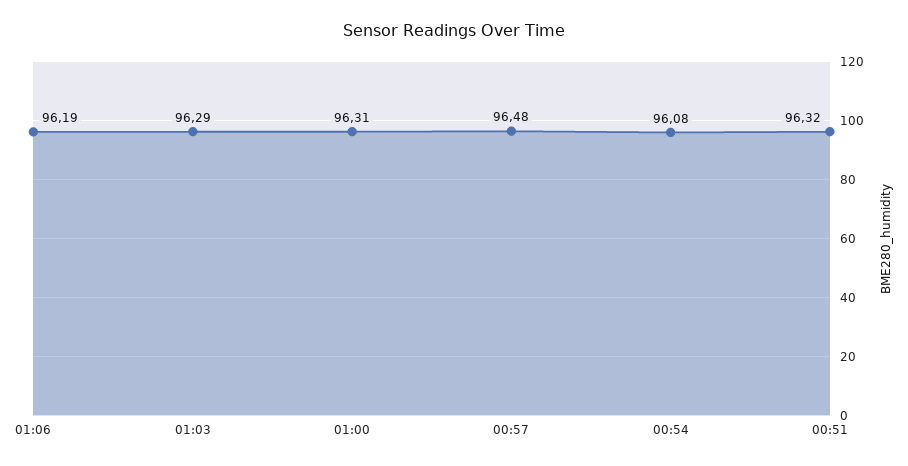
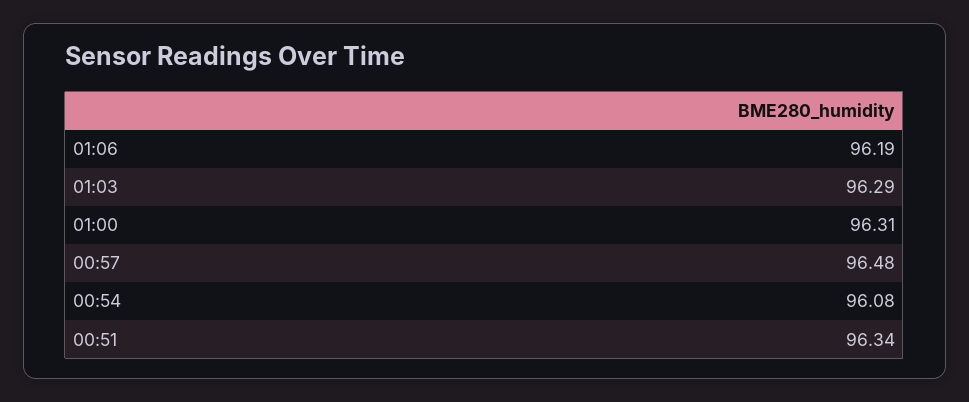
  {
    "01:06": 96.19,
    "01:03": 96.29,
    "01:00": 96.31,
    "00:57": 96.48,
    "00:54": 96.08,
-   "00:51": 96.32
+   "00:51": 96.34
  }

